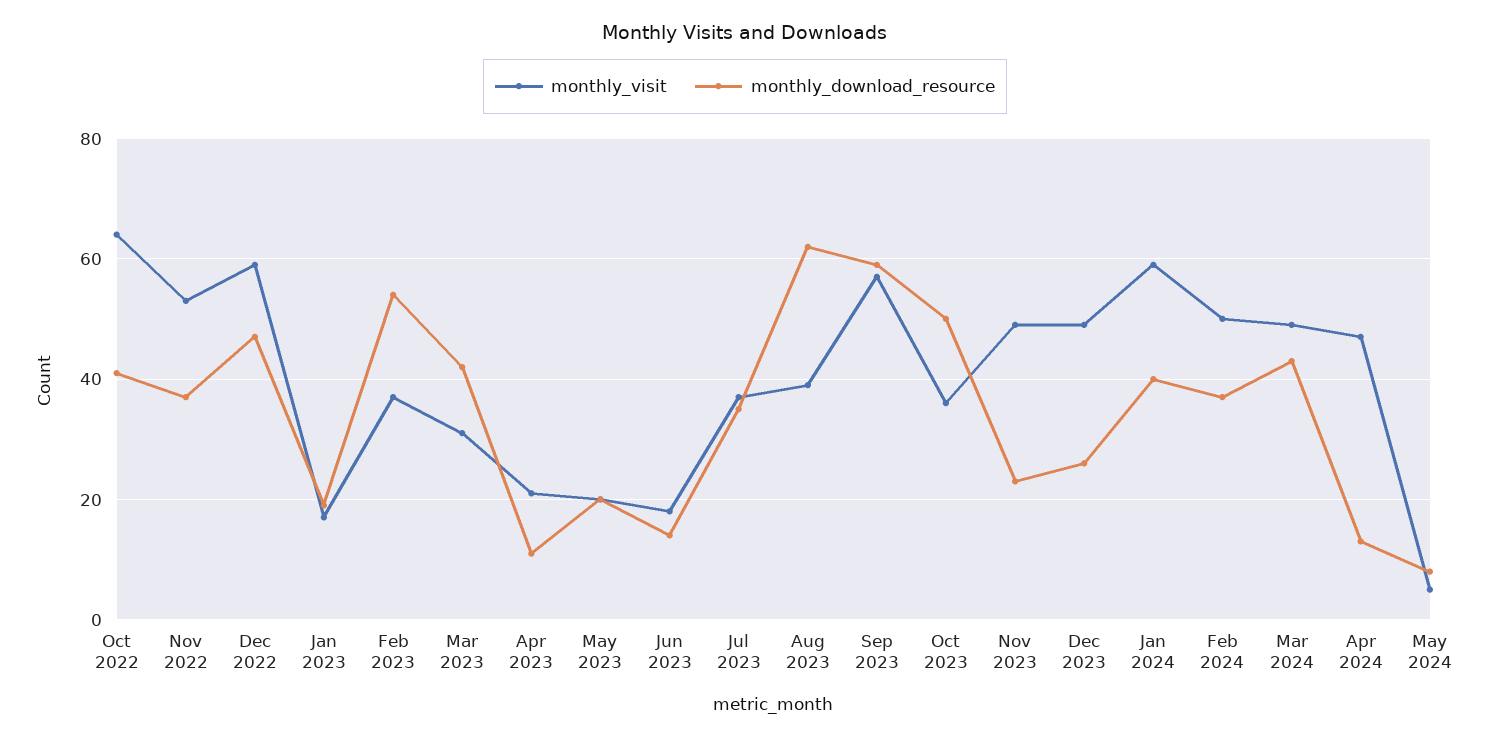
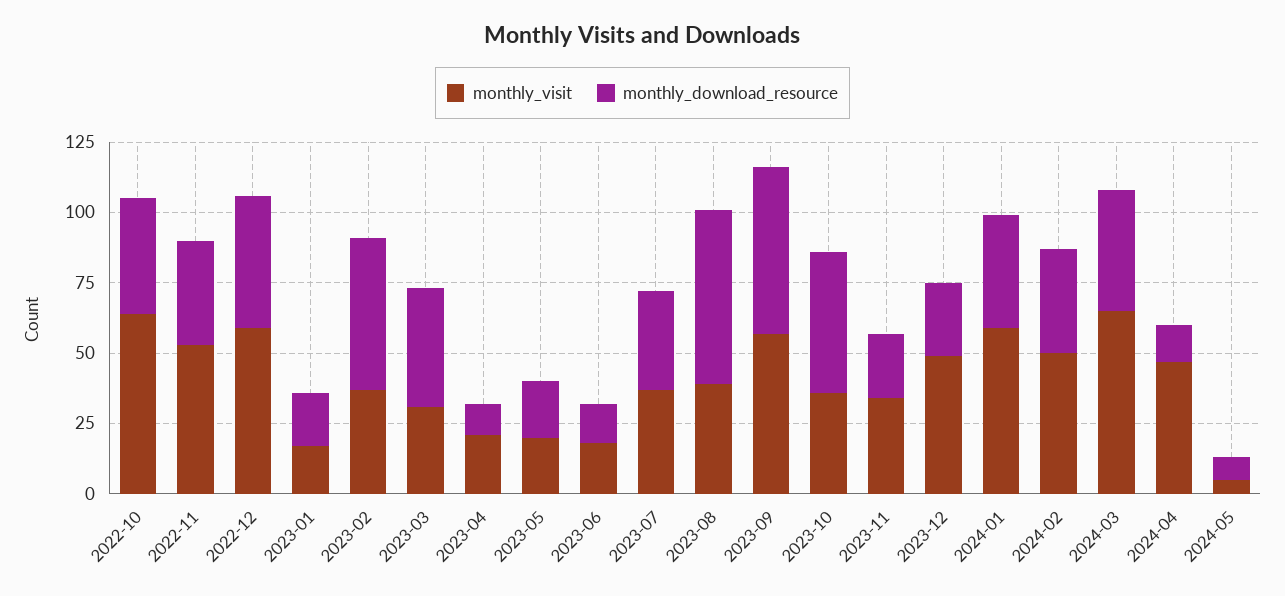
  {
    "monthly_visit": {
      "Oct 2022": 65,
      "Nov 2022": 55,
      "Dec 2022": 60,
      "Jan 2023": 15,
      "Feb 2023": 35,
      "Mar 2023": 30,
      "Apr 2023": 20,
      "May 2023": 20,
      "Jun 2023": 20,
      "Jul 2023": 35,
      "Aug 2023": 40,
      "Sep 2023": 55,
      "Oct 2023": 35,
-     "Nov 2023": 50,
+     "Nov 2023": 35,
      "Dec 2023": 50,
      "Jan 2024": 60,
      "Feb 2024": 50,
-     "Mar 2024": 50,
+     "Mar 2024": 65,
      "Apr 2024": 45,
      "May 2024": 5
    },
    "monthly_download_resource": {
      "Oct 2022": 40,
      "Nov 2022": 35,
      "Dec 2022": 45,
      "Jan 2023": 20,
      "Feb 2023": 55,
      "Mar 2023": 40,
      "Apr 2023": 10,
      "May 2023": 20,
      "Jun 2023": 15,
      "Jul 2023": 35,
      "Aug 2023": 60,
      "Sep 2023": 60,
      "Oct 2023": 50,
      "Nov 2023": 25,
      "Dec 2023": 25,
      "Jan 2024": 40,
      "Feb 2024": 35,
      "Mar 2024": 45,
      "Apr 2024": 15,
      "May 2024": 10
    }
  }

